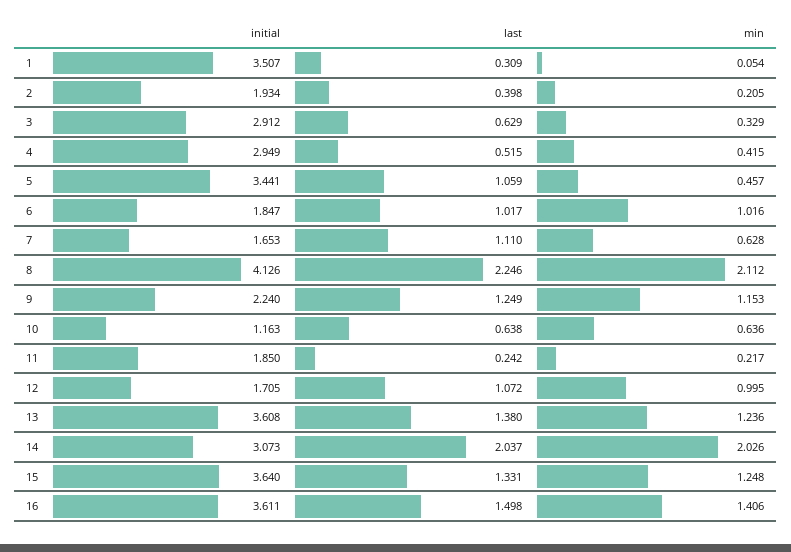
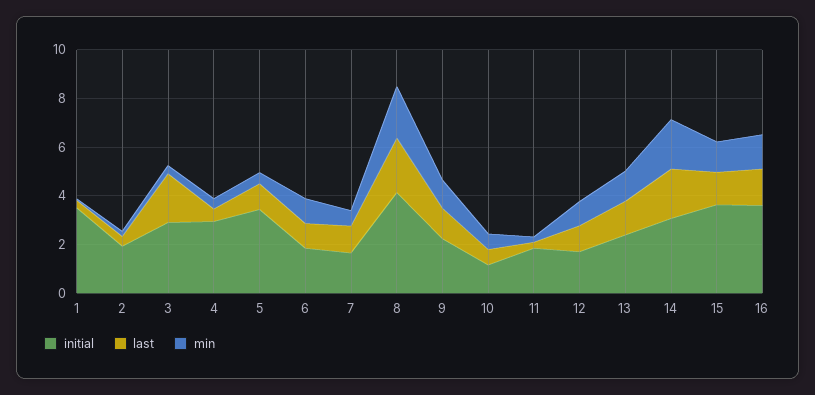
  {
    "initial": {
      "1": 3.507,
      "2": 1.934,
      "3": 2.912,
      "4": 2.949,
      "5": 3.441,
      "6": 1.847,
      "7": 1.653,
      "8": 4.126,
      "9": 2.24,
      "10": 1.163,
      "11": 1.85,
      "12": 1.705,
-     "13": 3.608,
+     "13": 2.5,
      "14": 3.073,
      "15": 3.64,
      "16": 3.611
    },
    "last": {
      "1": 0.309,
      "2": 0.398,
-     "3": 0.629,
+     "3": 2,
      "4": 0.515,
      "5": 1.059,
      "6": 1.017,
      "7": 1.11,
      "8": 2.246,
      "9": 1.249,
      "10": 0.638,
      "11": 0.242,
      "12": 1.072,
      "13": 1.38,
      "14": 2.037,
      "15": 1.331,
      "16": 1.498
    },
    "min": {
      "1": 0.054,
      "2": 0.205,
      "3": 0.329,
      "4": 0.415,
      "5": 0.457,
      "6": 1.016,
      "7": 0.628,
      "8": 2.112,
      "9": 1.153,
      "10": 0.636,
      "11": 0.217,
      "12": 0.995,
      "13": 1.236,
      "14": 2.026,
      "15": 1.248,
      "16": 1.406
    }
  }

